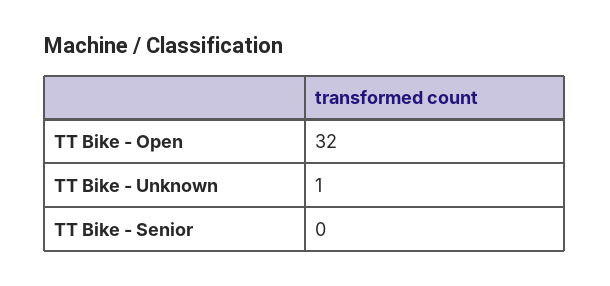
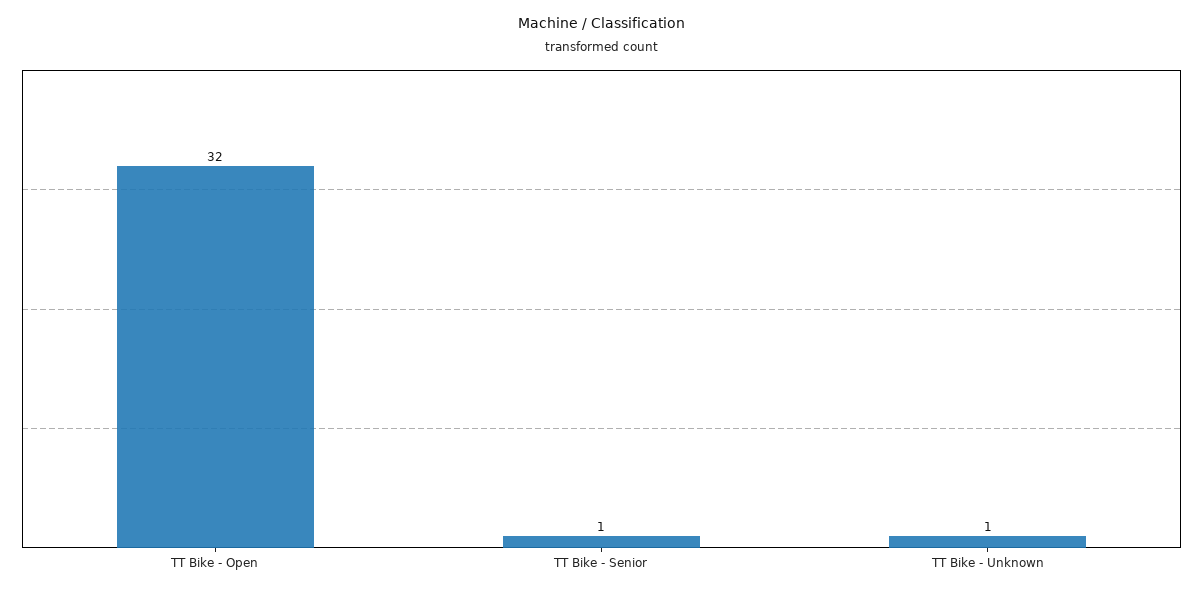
  {
    "TT Bike - Open": 32,
    "TT Bike - Unknown": 1,
-   "TT Bike - Senior": 0
+   "TT Bike - Senior": 1
  }

